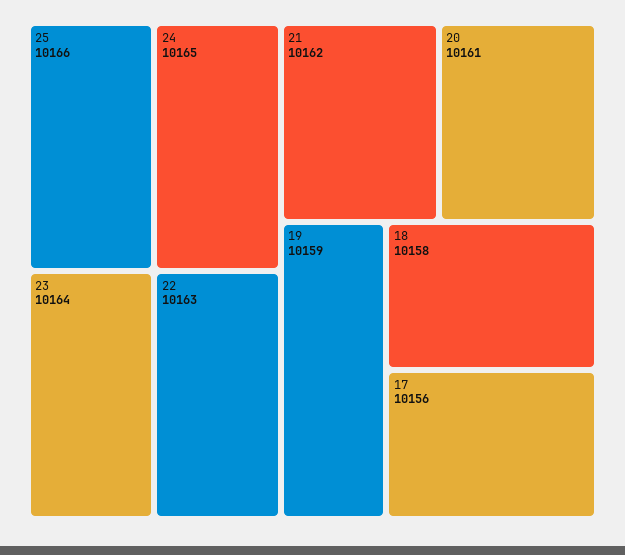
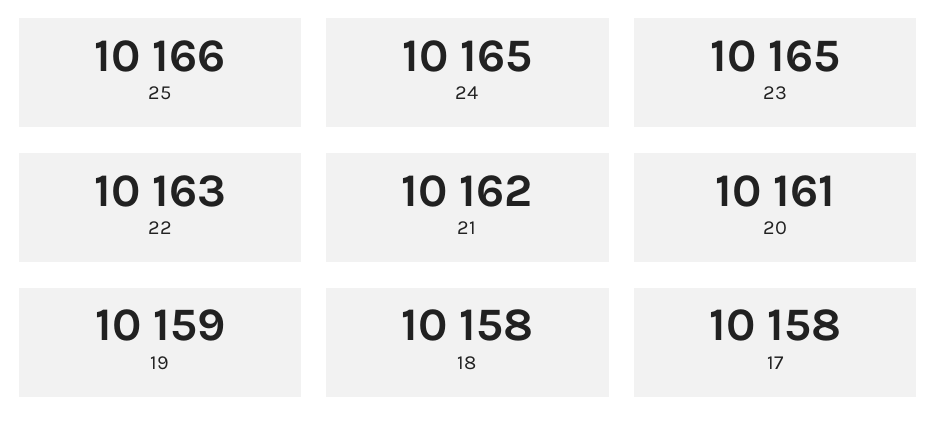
  {
    "25": 10166,
    "24": 10165,
-   "23": 10164,
+   "23": 10165,
    "22": 10163,
    "21": 10162,
    "20": 10161,
    "19": 10159,
    "18": 10158,
-   "17": 10156
+   "17": 10158
  }

